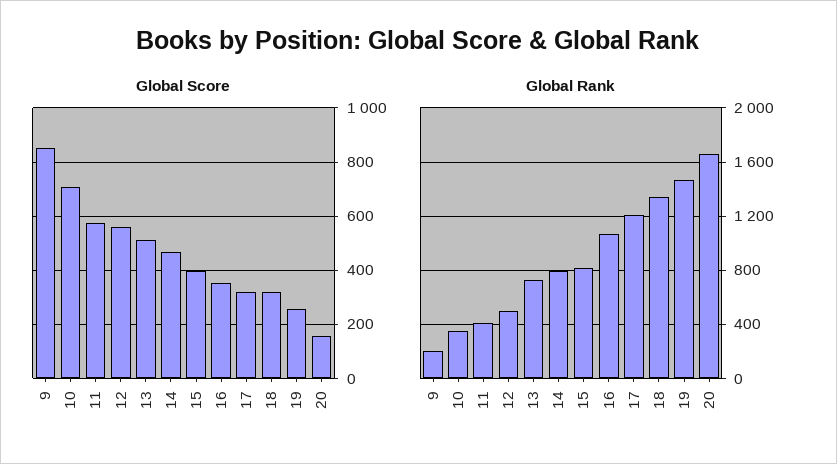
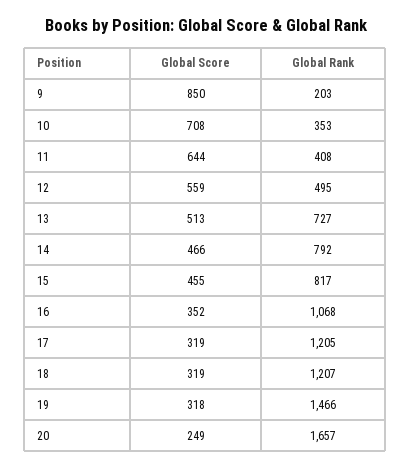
  {
    "Global Score": {
      "9": 850,
      "10": 708,
-     "11": 575,
+     "11": 644,
      "12": 559,
      "13": 513,
      "14": 466,
-     "15": 400,
+     "15": 455,
      "16": 352,
      "17": 319,
      "18": 319,
-     "19": 250,
+     "19": 318,
-     "20": 150
+     "20": 249
    },
    "Global Rank": {
      "9": 203,
      "10": 353,
      "11": 408,
      "12": 495,
      "13": 727,
      "14": 792,
      "15": 817,
      "16": 1068,
      "17": 1205,
-     "18": 1350,
+     "18": 1207,
      "19": 1466,
      "20": 1657
    }
  }

